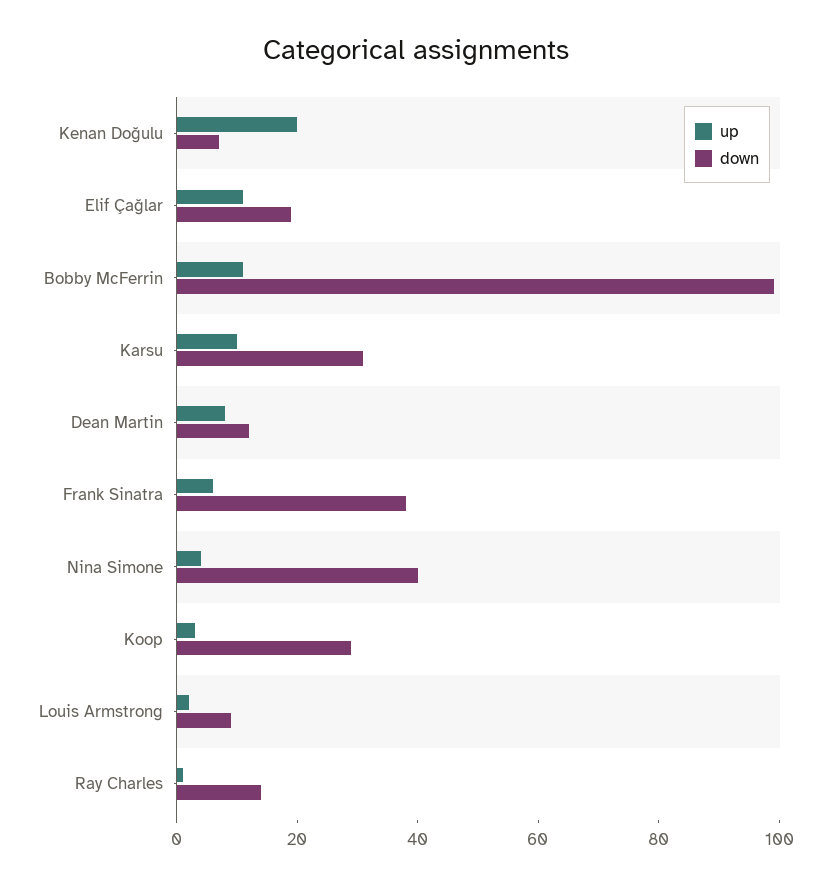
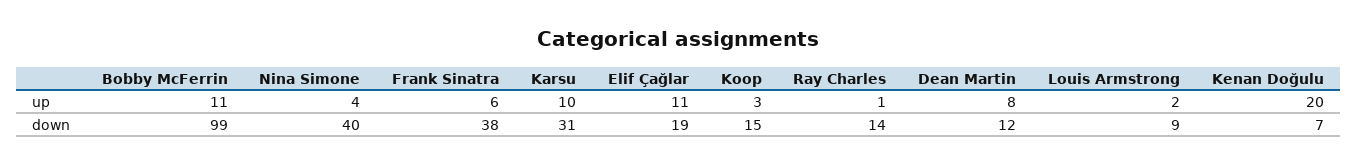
  {
    "up": {
      "Kenan Doğulu": 20,
      "Elif Çağlar": 11,
      "Bobby McFerrin": 11,
      "Karsu": 10,
      "Dean Martin": 8,
      "Frank Sinatra": 6,
      "Nina Simone": 4,
      "Koop": 3,
      "Louis Armstrong": 2,
      "Ray Charles": 1
    },
    "down": {
      "Kenan Doğulu": 7,
      "Elif Çağlar": 19,
      "Bobby McFerrin": 99,
      "Karsu": 31,
      "Dean Martin": 12,
      "Frank Sinatra": 38,
      "Nina Simone": 40,
-     "Koop": 30,
+     "Koop": 15,
      "Louis Armstrong": 9,
      "Ray Charles": 14
    }
  }

